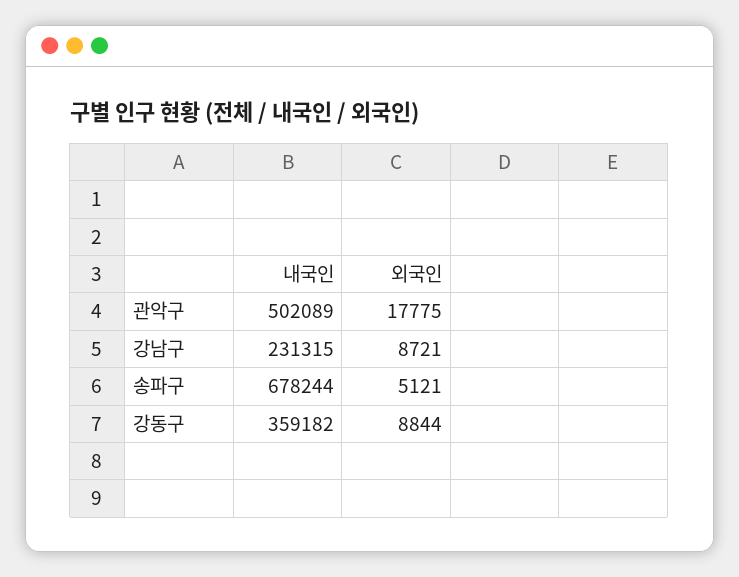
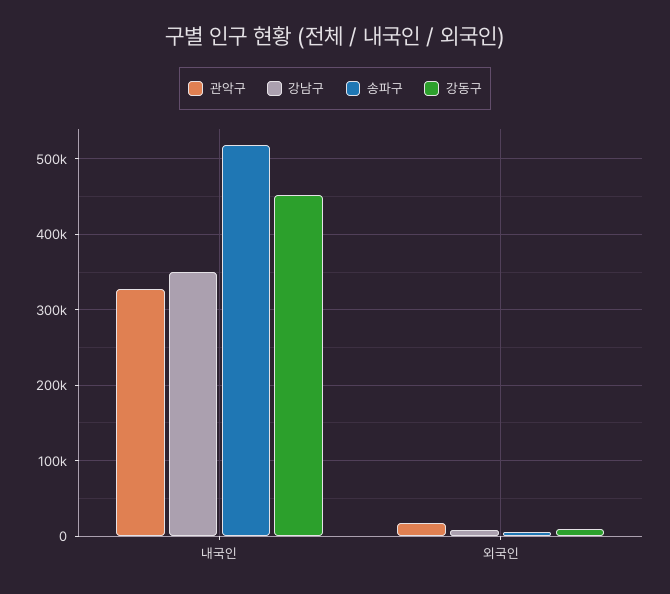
  {
    "관악구": {
-     "내국인": 502089,
+     "내국인": 330000,
      "외국인": 17775
    },
    "강남구": {
-     "내국인": 231315,
+     "내국인": 350000,
      "외국인": 8721
    },
    "송파구": {
-     "내국인": 678244,
+     "내국인": 520000,
      "외국인": 5121
    },
    "강동구": {
-     "내국인": 359182,
+     "내국인": 450000,
      "외국인": 8844
    }
  }

